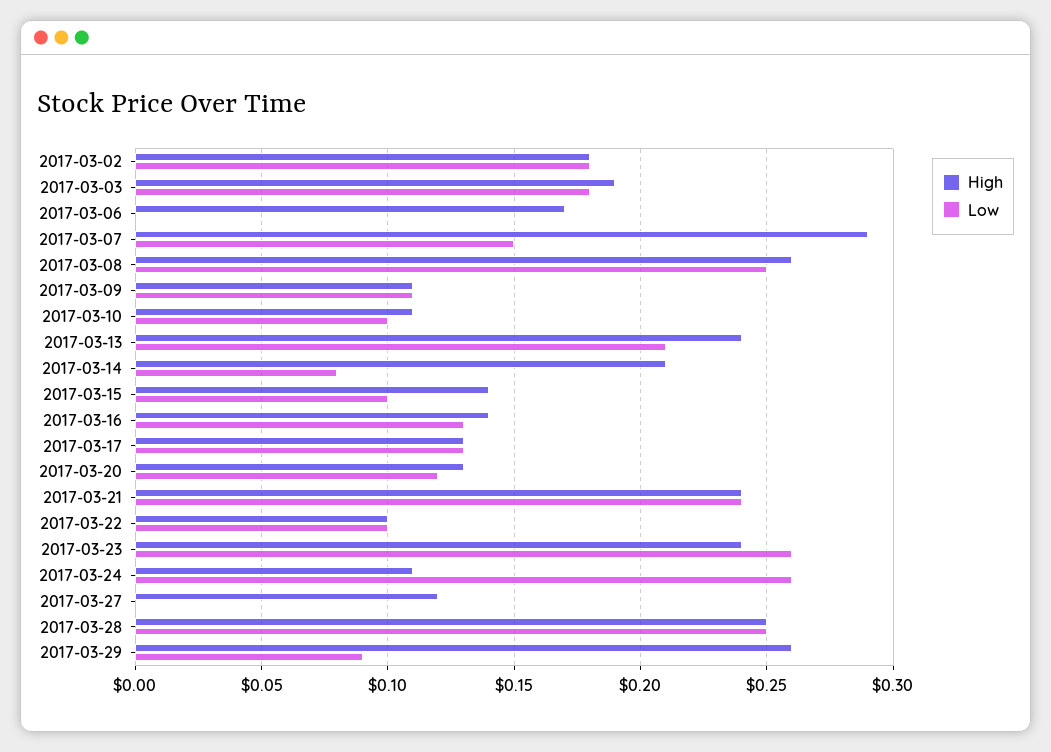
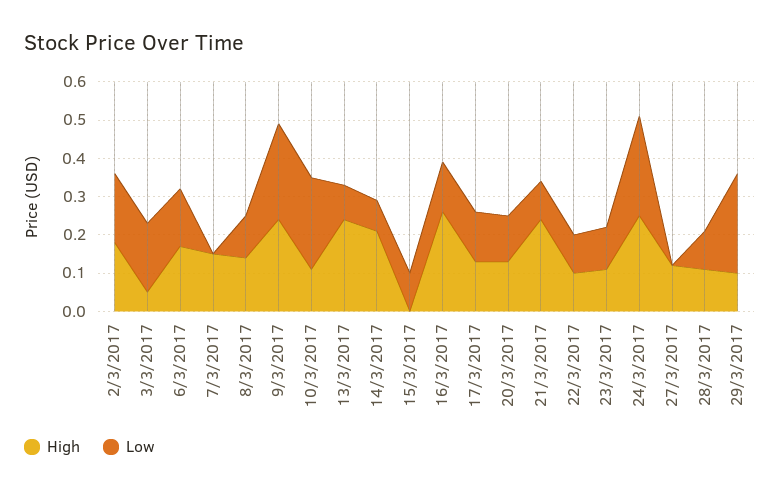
  {
    "High": {
      "2017-03-02": 0.18,
-     "2017-03-03": 0.19,
+     "2017-03-03": 0.05,
      "2017-03-06": 0.17,
-     "2017-03-07": 0.29,
+     "2017-03-07": 0.15,
-     "2017-03-08": 0.26,
+     "2017-03-08": 0.15,
-     "2017-03-09": 0.11,
+     "2017-03-09": 0.25,
      "2017-03-10": 0.11,
      "2017-03-13": 0.24,
      "2017-03-14": 0.21,
-     "2017-03-15": 0.14,
+     "2017-03-15": 0,
-     "2017-03-16": 0.14,
+     "2017-03-16": 0.25,
      "2017-03-17": 0.13,
      "2017-03-20": 0.13,
      "2017-03-21": 0.24,
      "2017-03-22": 0.1,
-     "2017-03-23": 0.24,
+     "2017-03-23": 0.1,
-     "2017-03-24": 0.11,
+     "2017-03-24": 0.25,
      "2017-03-27": 0.12,
-     "2017-03-28": 0.25,
+     "2017-03-28": 0.1,
-     "2017-03-29": 0.26
+     "2017-03-29": 0.1
    },
    "Low": {
      "2017-03-02": 0.18,
      "2017-03-03": 0.18,
-     "2017-03-06": 0,
+     "2017-03-06": 0.15,
-     "2017-03-07": 0.15,
+     "2017-03-07": 0,
-     "2017-03-08": 0.25,
+     "2017-03-08": 0.1,
-     "2017-03-09": 0.11,
+     "2017-03-09": 0.25,
-     "2017-03-10": 0.1,
+     "2017-03-10": 0.25,
-     "2017-03-13": 0.21,
+     "2017-03-13": 0.1,
      "2017-03-14": 0.08,
      "2017-03-15": 0.1,
      "2017-03-16": 0.13,
      "2017-03-17": 0.13,
      "2017-03-20": 0.12,
-     "2017-03-21": 0.24,
+     "2017-03-21": 0.1,
      "2017-03-22": 0.1,
-     "2017-03-23": 0.26,
+     "2017-03-23": 0.1,
      "2017-03-24": 0.26,
      "2017-03-27": 0,
-     "2017-03-28": 0.25,
+     "2017-03-28": 0.1,
-     "2017-03-29": 0.09
+     "2017-03-29": 0.25
    }
  }

